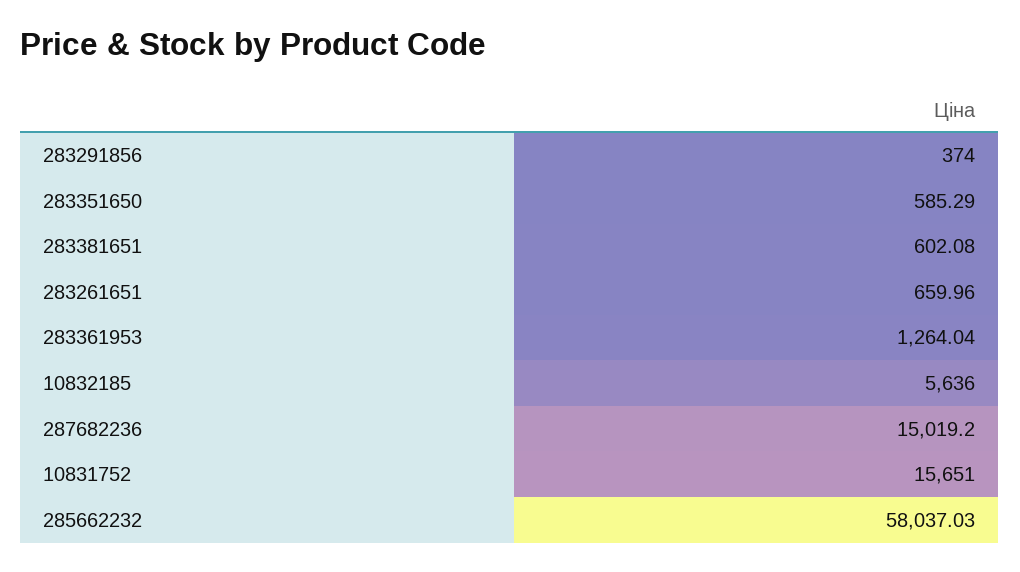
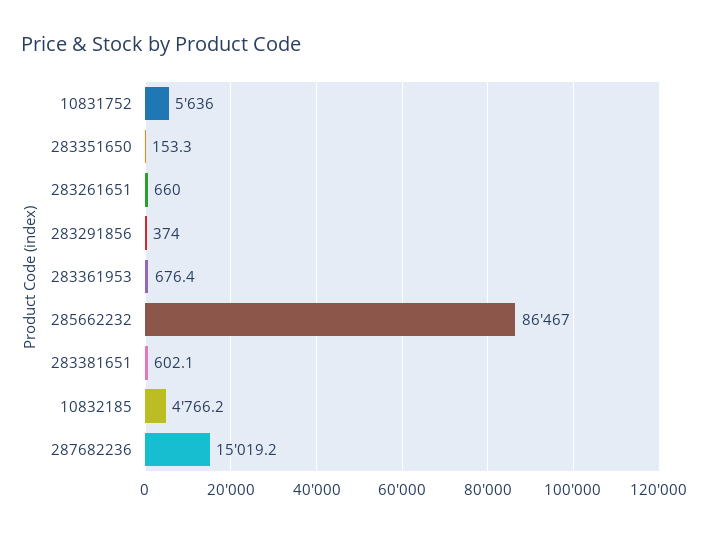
  {
    "283291856": 374,
-   "283351650": 585.29,
+   "283351650": 153.3,
    "283381651": 602.08,
    "283261651": 659.96,
-   "283361953": 1264.04,
+   "283361953": 676.4,
-   "10832185": 5636,
+   "10832185": 4766.2,
    "287682236": 15019.2,
-   "10831752": 15651,
+   "10831752": 5636,
-   "285662232": 58037.03
+   "285662232": 86467
  }

